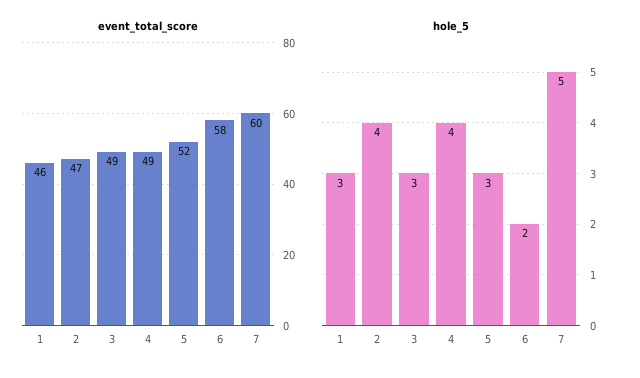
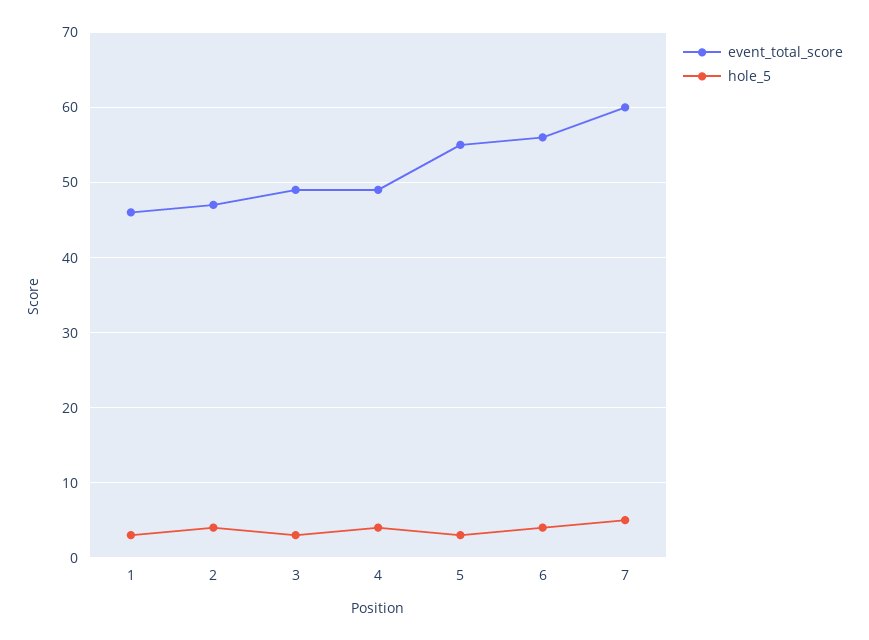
  {
    "event_total_score": {
      "1": 46,
      "2": 47,
      "3": 49,
      "4": 49,
-     "5": 52,
+     "5": 55,
-     "6": 58,
+     "6": 56,
      "7": 60
    },
    "hole_5": {
      "1": 3,
      "2": 4,
      "3": 3,
      "4": 4,
      "5": 3,
-     "6": 2,
+     "6": 4,
      "7": 5
    }
  }

